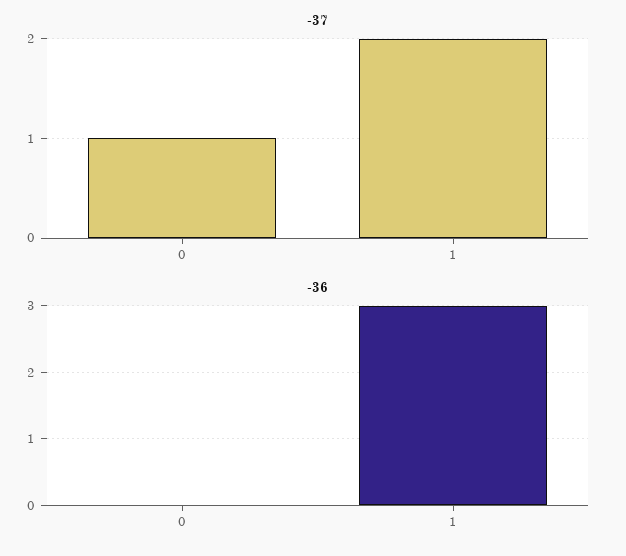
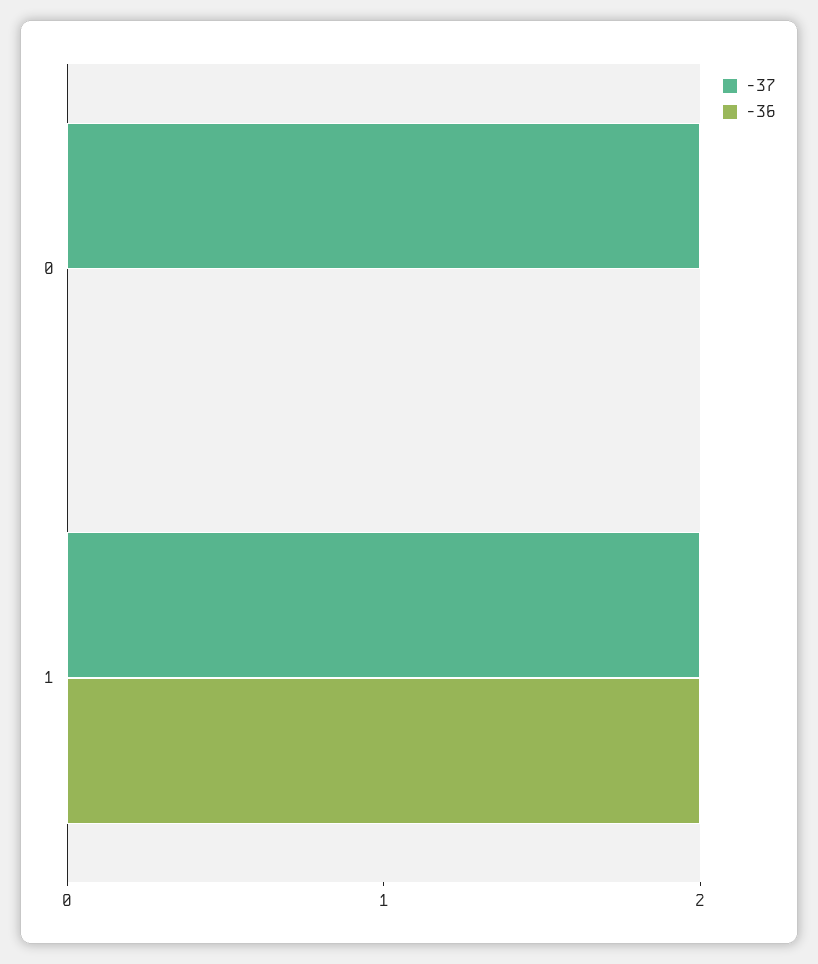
  {
    "-37": {
-     "0": 1,
+     "0": 2,
      "1": 2
    },
    "-36": {
      "0": 0,
-     "1": 3
+     "1": 2
    }
  }

